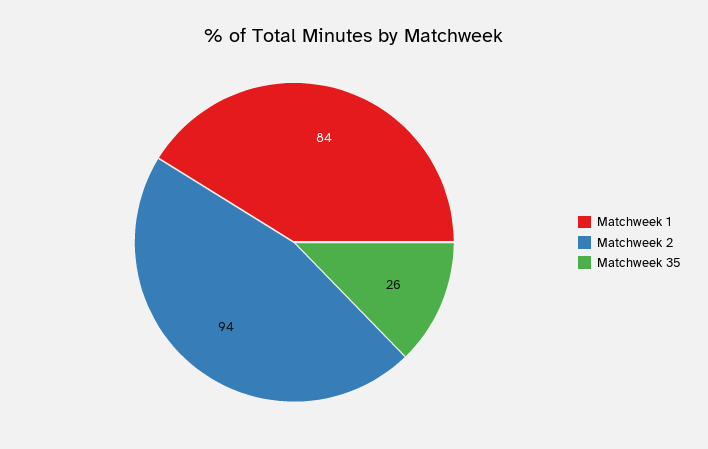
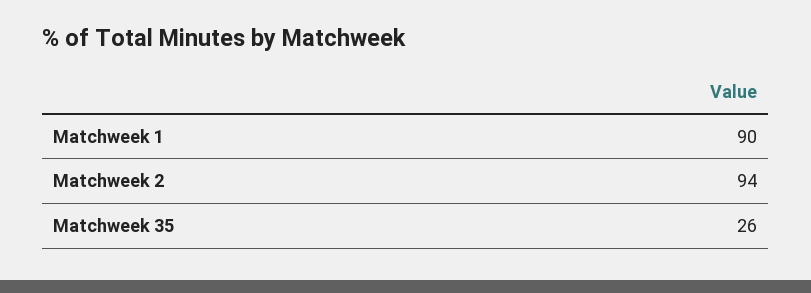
  {
-   "Matchweek 1": 84,
+   "Matchweek 1": 90,
    "Matchweek 2": 94,
    "Matchweek 35": 26
  }

